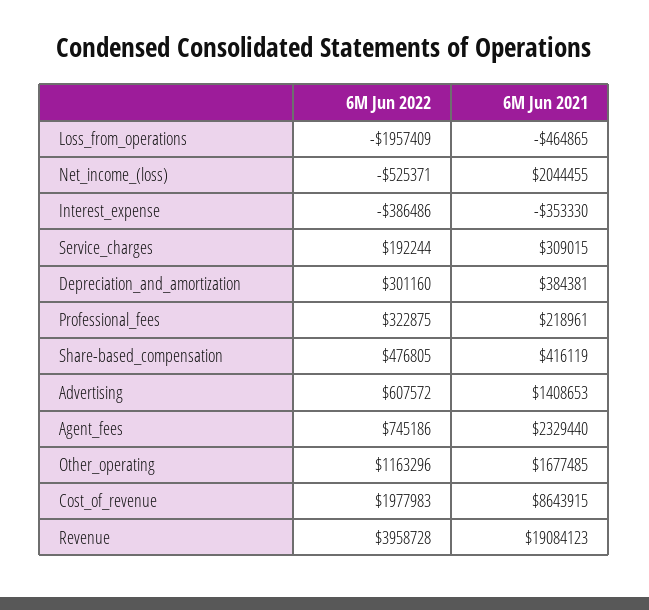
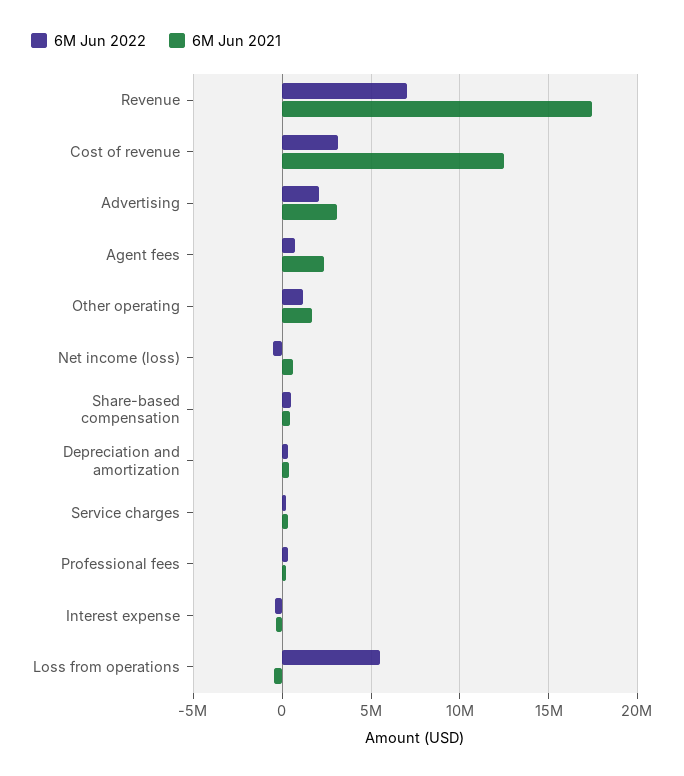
  {
    "6M Jun 2022": {
-     "Loss_from_operations": -1957409,
+     "Loss_from_operations": 5500000,
      "Net_income_(loss)": -525371,
      "Interest_expense": -386486,
      "Service_charges": 192244,
      "Depreciation_and_amortization": 301160,
      "Professional_fees": 322875,
      "Share-based_compensation": 476805,
-     "Advertising": 607572,
+     "Advertising": 2000000,
      "Agent_fees": 745186,
      "Other_operating": 1163296,
-     "Cost_of_revenue": 1977983,
+     "Cost_of_revenue": 3000000,
-     "Revenue": 3958728
+     "Revenue": 7000000
    },
    "6M Jun 2021": {
      "Loss_from_operations": -464865,
-     "Net_income_(loss)": 2044455,
+     "Net_income_(loss)": 500000,
      "Interest_expense": -353330,
      "Service_charges": 309015,
      "Depreciation_and_amortization": 384381,
      "Professional_fees": 218961,
      "Share-based_compensation": 416119,
-     "Advertising": 1408653,
+     "Advertising": 3000000,
      "Agent_fees": 2329440,
      "Other_operating": 1677485,
-     "Cost_of_revenue": 8643915,
+     "Cost_of_revenue": 12500000,
-     "Revenue": 19084123
+     "Revenue": 17500000
    }
  }

